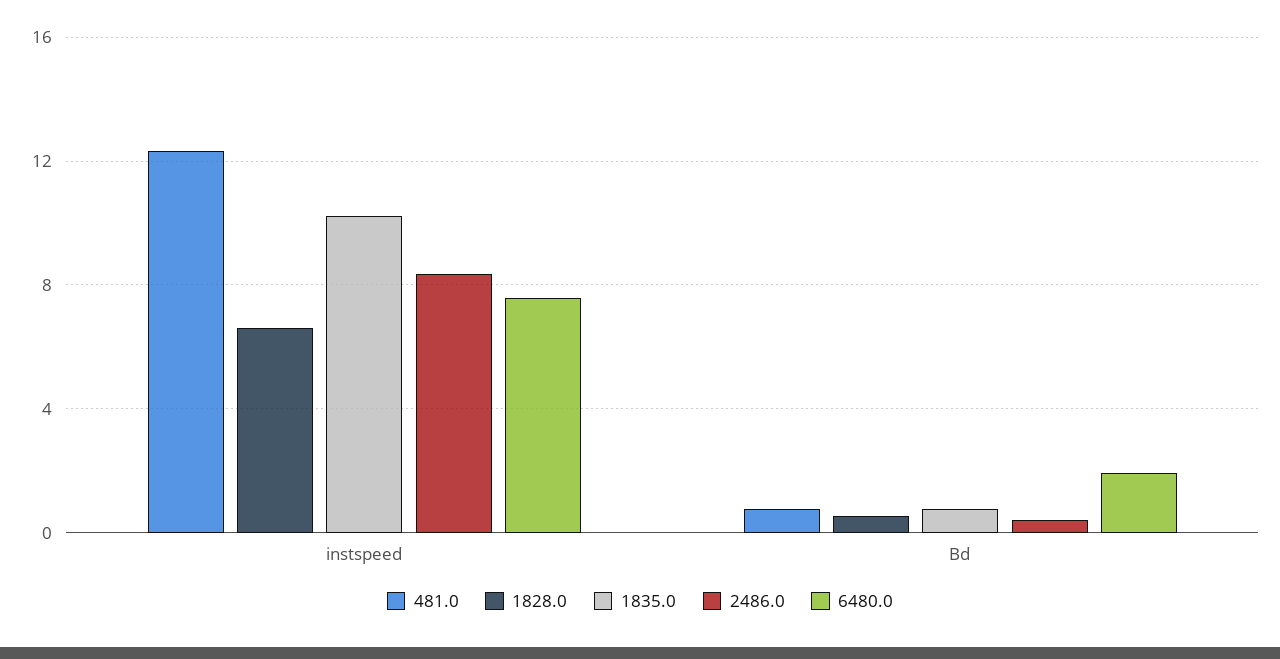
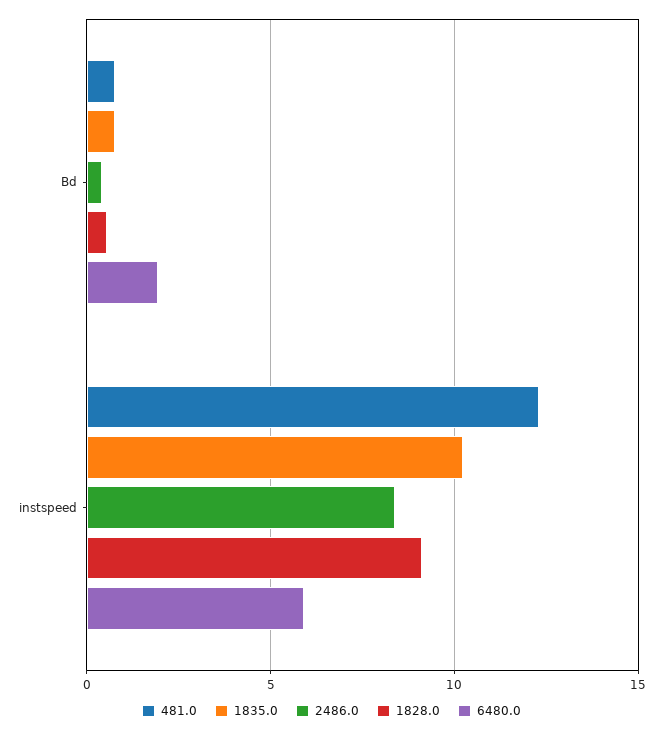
  {
    "481.0": {
      "instspeed": 12.5,
      "Bd": 1
    },
    "1828.0": {
-     "instspeed": 6.5,
+     "instspeed": 9,
      "Bd": 0.5
    },
    "1835.0": {
      "instspeed": 10,
      "Bd": 1
    },
    "2486.0": {
      "instspeed": 8.5,
      "Bd": 0.5
    },
    "6480.0": {
-     "instspeed": 7.5,
+     "instspeed": 6,
      "Bd": 2
    }
  }

